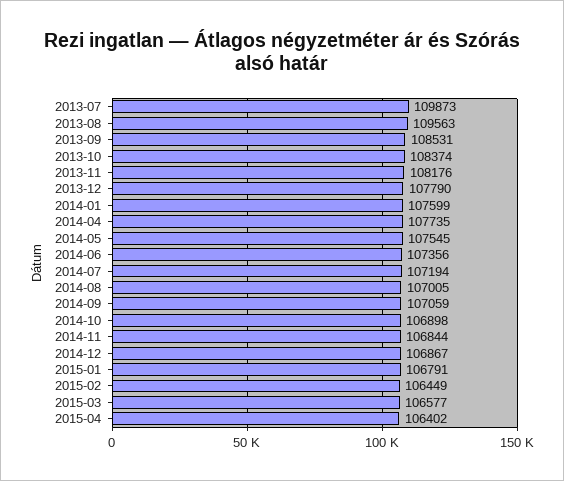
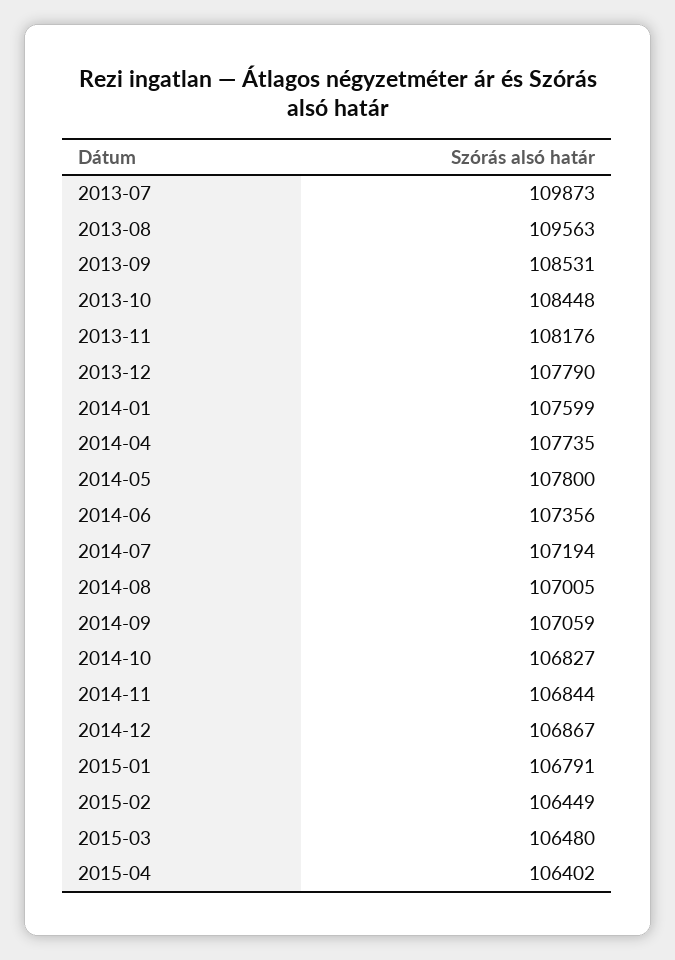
  {
    "2013-07": 109873,
    "2013-08": 109563,
    "2013-09": 108531,
-   "2013-10": 108374,
+   "2013-10": 108448,
    "2013-11": 108176,
    "2013-12": 107790,
    "2014-01": 107599,
    "2014-04": 107735,
-   "2014-05": 107545,
+   "2014-05": 107800,
    "2014-06": 107356,
    "2014-07": 107194,
    "2014-08": 107005,
    "2014-09": 107059,
-   "2014-10": 106898,
+   "2014-10": 106827,
    "2014-11": 106844,
    "2014-12": 106867,
    "2015-01": 106791,
    "2015-02": 106449,
-   "2015-03": 106577,
+   "2015-03": 106480,
    "2015-04": 106402
  }

